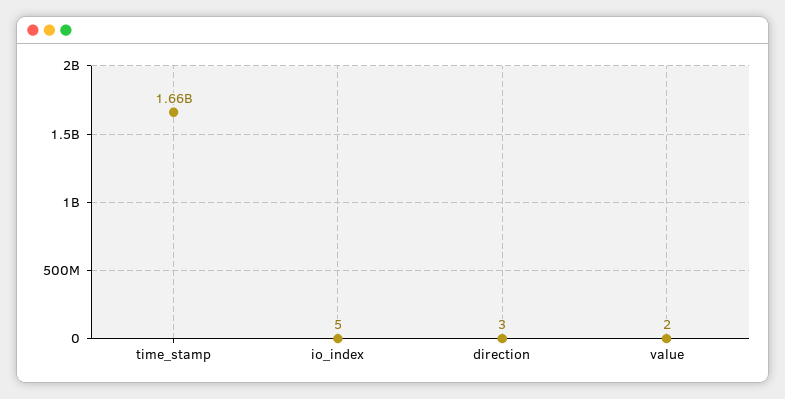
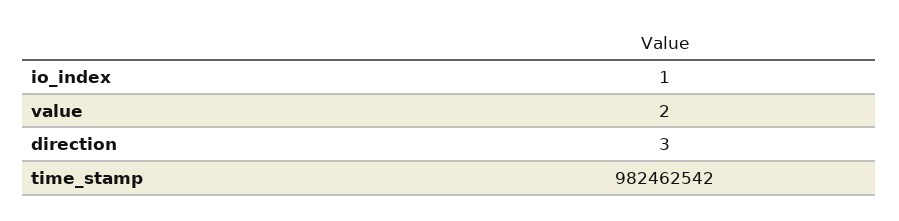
  {
-   "time_stamp": 1660000000,
+   "time_stamp": 982462542,
-   "io_index": 5,
+   "io_index": 1,
    "direction": 3,
    "value": 2
  }

